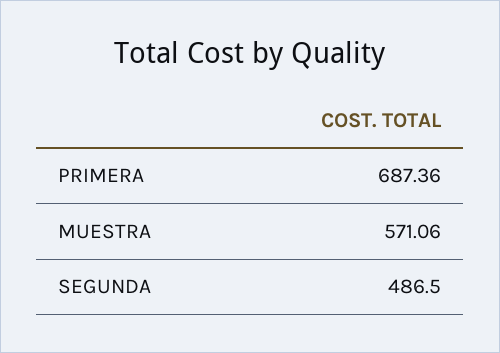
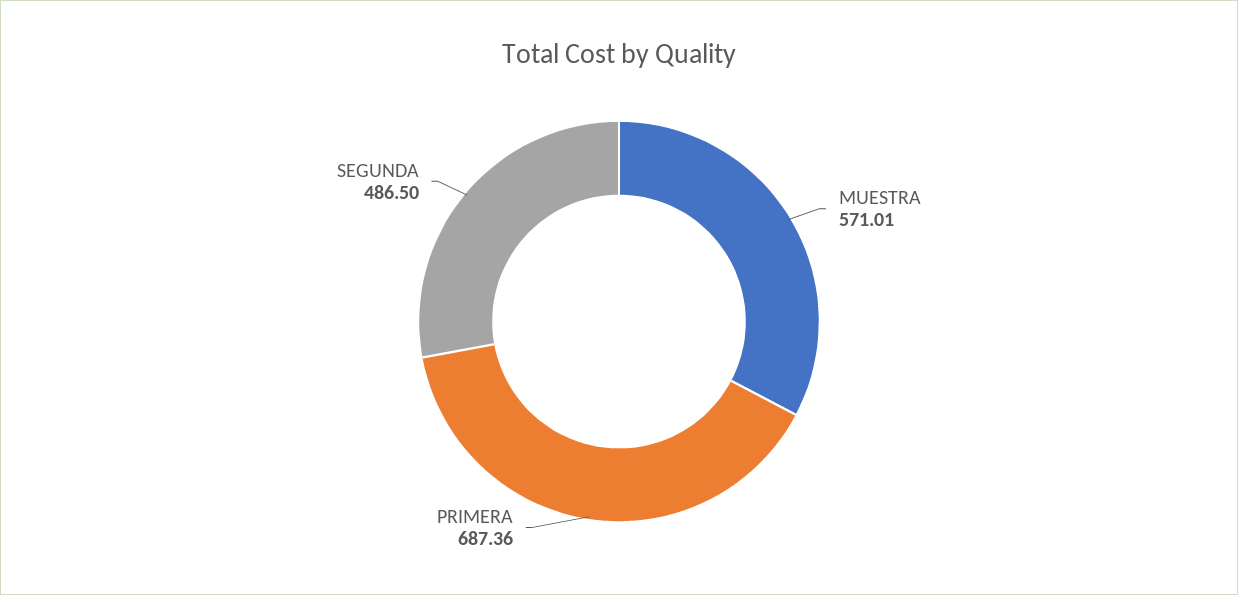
  {
    "PRIMERA": 687.36,
-   "MUESTRA": 571.06,
+   "MUESTRA": 571.01,
    "SEGUNDA": 486.5
  }

